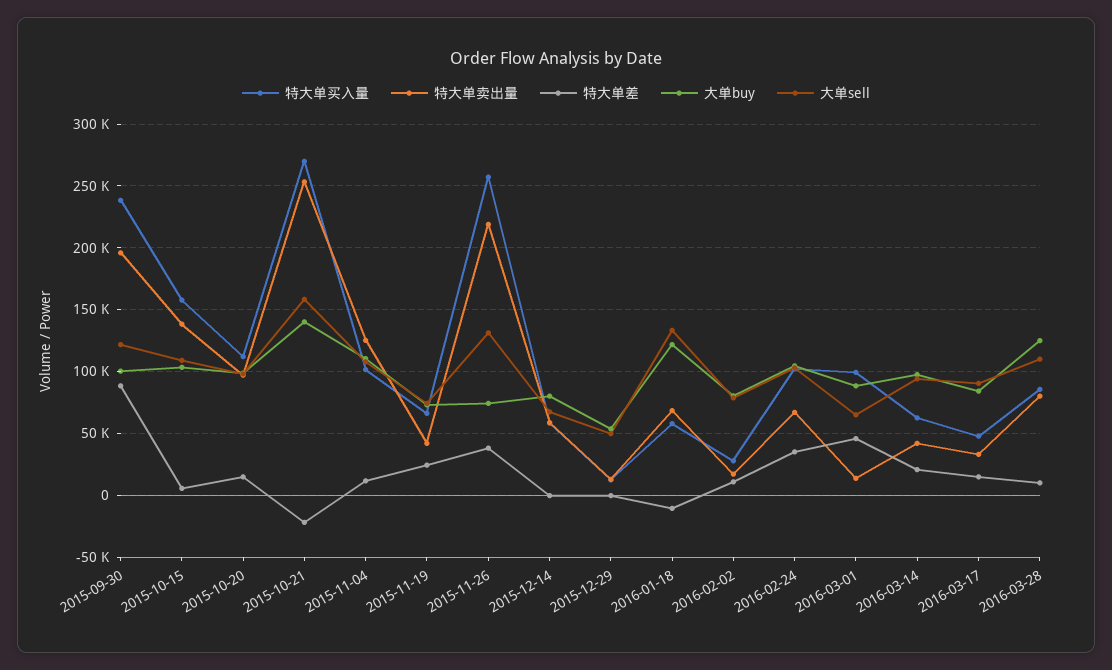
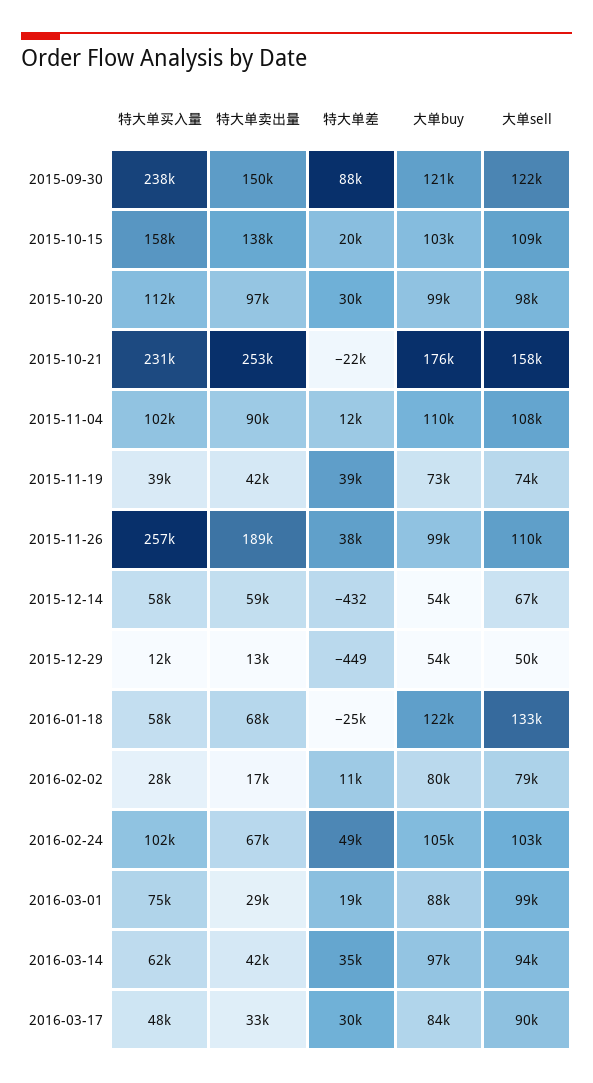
  {
    "特大单买入量": {
      "2015-09-30": 238000,
      "2015-10-15": 158000,
      "2015-10-20": 112000,
-     "2015-10-21": 270000,
+     "2015-10-21": 231000,
      "2015-11-04": 102000,
-     "2015-11-19": 65000,
+     "2015-11-19": 39000,
      "2015-11-26": 257000,
      "2015-12-14": 58000,
      "2015-12-29": 12000,
      "2016-01-18": 58000,
      "2016-02-02": 28000,
      "2016-02-24": 102000,
-     "2016-03-01": 100000,
+     "2016-03-01": 75000,
      "2016-03-14": 62000,
-     "2016-03-17": 48000,
+     "2016-03-17": 48000
-     "2016-03-28": 85000
    },
    "特大单卖出量": {
-     "2015-09-30": 195000,
+     "2015-09-30": 150000,
      "2015-10-15": 138000,
      "2015-10-20": 97000,
      "2015-10-21": 253000,
-     "2015-11-04": 125000,
+     "2015-11-04": 90000,
      "2015-11-19": 42000,
-     "2015-11-26": 220000,
+     "2015-11-26": 189000,
      "2015-12-14": 59000,
      "2015-12-29": 13000,
      "2016-01-18": 68000,
      "2016-02-02": 17000,
      "2016-02-24": 67000,
-     "2016-03-01": 15000,
+     "2016-03-01": 29000,
      "2016-03-14": 42000,
-     "2016-03-17": 33000,
+     "2016-03-17": 33000
-     "2016-03-28": 80000
    },
    "特大单差": {
      "2015-09-30": 88000,
-     "2015-10-15": 5000,
+     "2015-10-15": 20000,
-     "2015-10-20": 15000,
+     "2015-10-20": 30000,
      "2015-10-21": -22000,
      "2015-11-04": 12000,
-     "2015-11-19": 25000,
+     "2015-11-19": 39000,
      "2015-11-26": 38000,
      "2015-12-14": -432,
      "2015-12-29": -449,
-     "2016-01-18": -10000,
+     "2016-01-18": -25000,
      "2016-02-02": 11000,
-     "2016-02-24": 35000,
+     "2016-02-24": 49000,
-     "2016-03-01": 45000,
+     "2016-03-01": 19000,
-     "2016-03-14": 20000,
+     "2016-03-14": 35000,
-     "2016-03-17": 15000,
+     "2016-03-17": 30000
-     "2016-03-28": 10000
    },
    "大单buy": {
-     "2015-09-30": 100000,
+     "2015-09-30": 121000,
      "2015-10-15": 103000,
      "2015-10-20": 99000,
-     "2015-10-21": 140000,
+     "2015-10-21": 176000,
      "2015-11-04": 110000,
      "2015-11-19": 73000,
-     "2015-11-26": 75000,
+     "2015-11-26": 99000,
-     "2015-12-14": 80000,
+     "2015-12-14": 54000,
      "2015-12-29": 54000,
      "2016-01-18": 122000,
      "2016-02-02": 80000,
      "2016-02-24": 105000,
      "2016-03-01": 88000,
      "2016-03-14": 97000,
-     "2016-03-17": 84000,
+     "2016-03-17": 84000
-     "2016-03-28": 125000
    },
    "大单sell": {
      "2015-09-30": 122000,
      "2015-10-15": 109000,
      "2015-10-20": 98000,
      "2015-10-21": 158000,
      "2015-11-04": 108000,
      "2015-11-19": 74000,
-     "2015-11-26": 130000,
+     "2015-11-26": 110000,
      "2015-12-14": 67000,
      "2015-12-29": 50000,
      "2016-01-18": 133000,
      "2016-02-02": 79000,
      "2016-02-24": 103000,
-     "2016-03-01": 65000,
+     "2016-03-01": 99000,
      "2016-03-14": 94000,
-     "2016-03-17": 90000,
+     "2016-03-17": 90000
-     "2016-03-28": 110000
    }
  }

